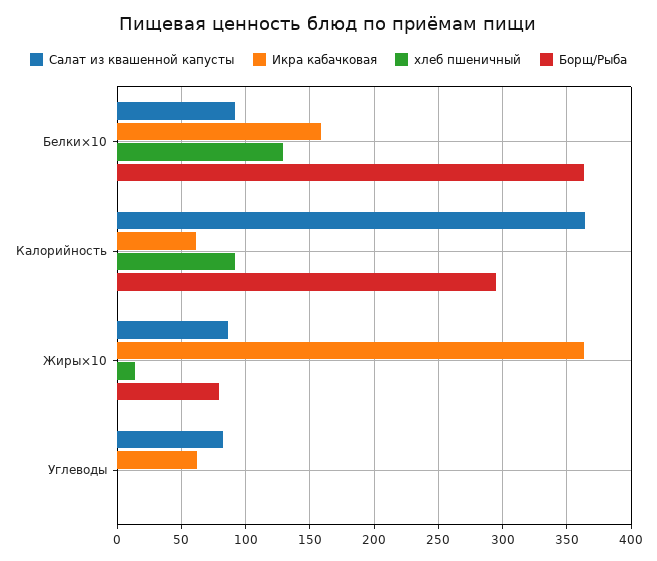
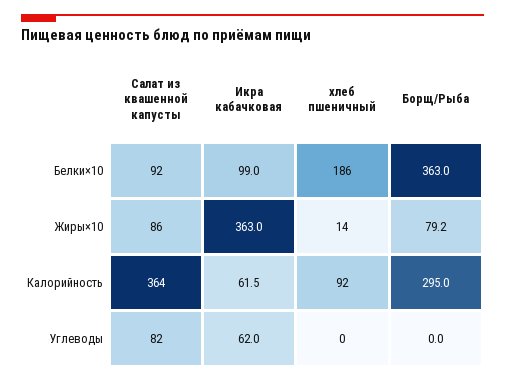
  {
    "Салат из квашенной капусты": {
      "Белки×10": 92,
      "Калорийность": 364,
      "Жиры×10": 86,
      "Углеводы": 82
    },
    "Икра кабачковая": {
-     "Белки×10": 160,
+     "Белки×10": 99,
      "Калорийность": 61.5,
      "Жиры×10": 363,
      "Углеводы": 62
    },
    "хлеб пшеничный": {
-     "Белки×10": 130,
+     "Белки×10": 186,
      "Калорийность": 92,
      "Жиры×10": 14,
      "Углеводы": 0
    },
    "Борщ/Рыба": {
      "Белки×10": 363,
      "Калорийность": 295,
      "Жиры×10": 79.2,
      "Углеводы": 0
    }
  }

